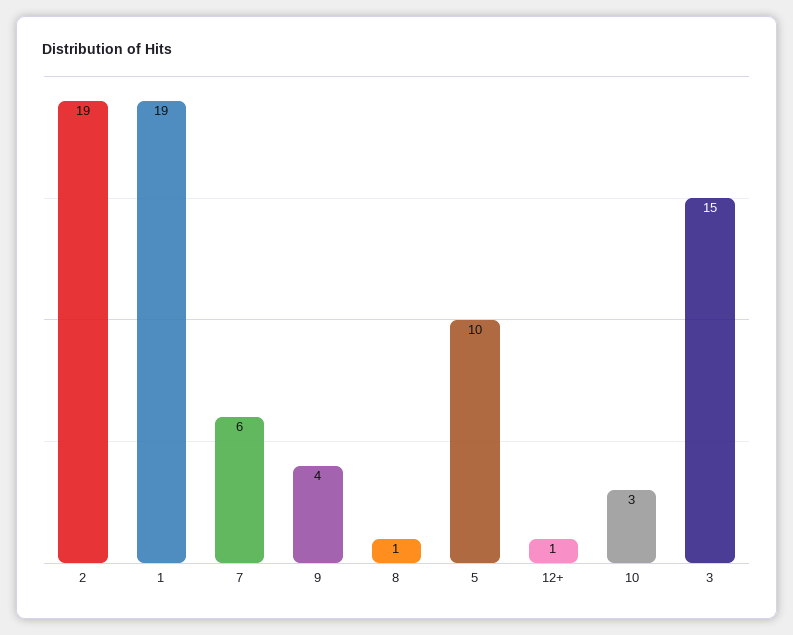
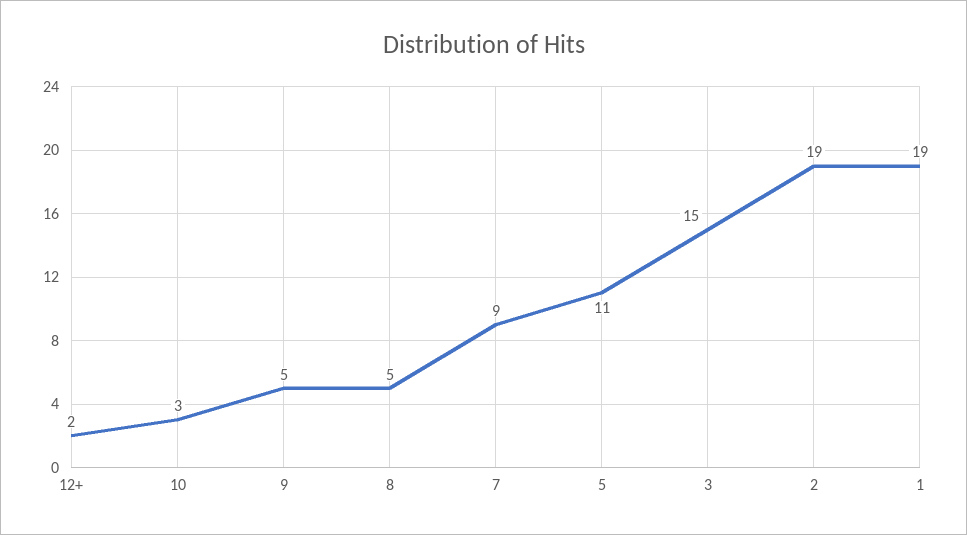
  {
    "2": 19,
    "1": 19,
-   "7": 6,
+   "7": 9,
-   "9": 4,
+   "9": 5,
-   "8": 1,
+   "8": 5,
-   "5": 10,
+   "5": 11,
-   "12+": 1,
+   "12+": 2,
    "10": 3,
    "3": 15
  }

